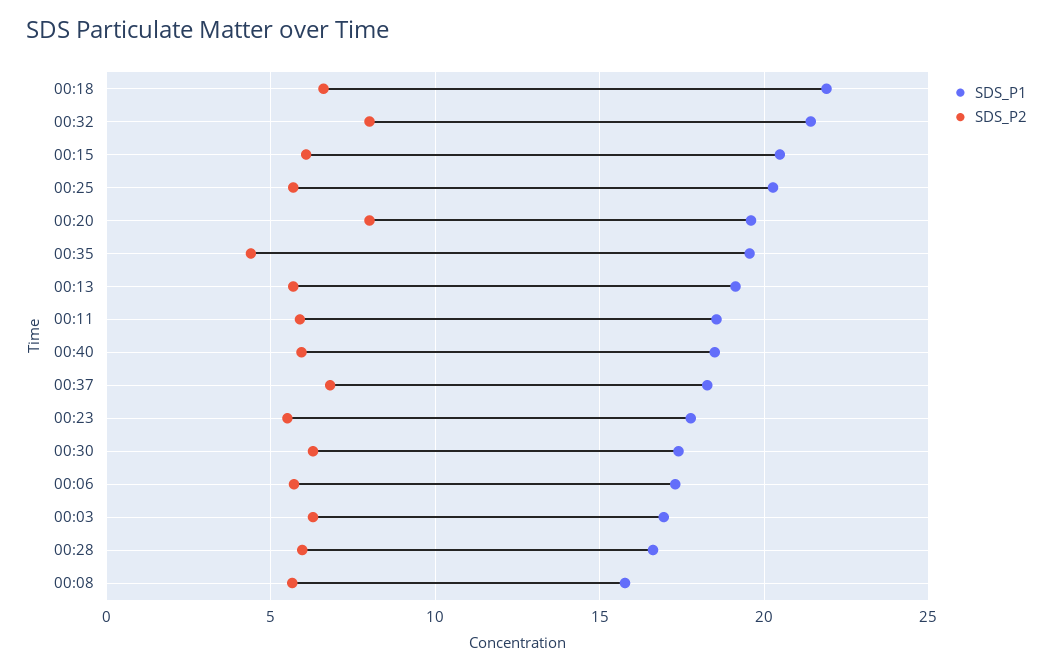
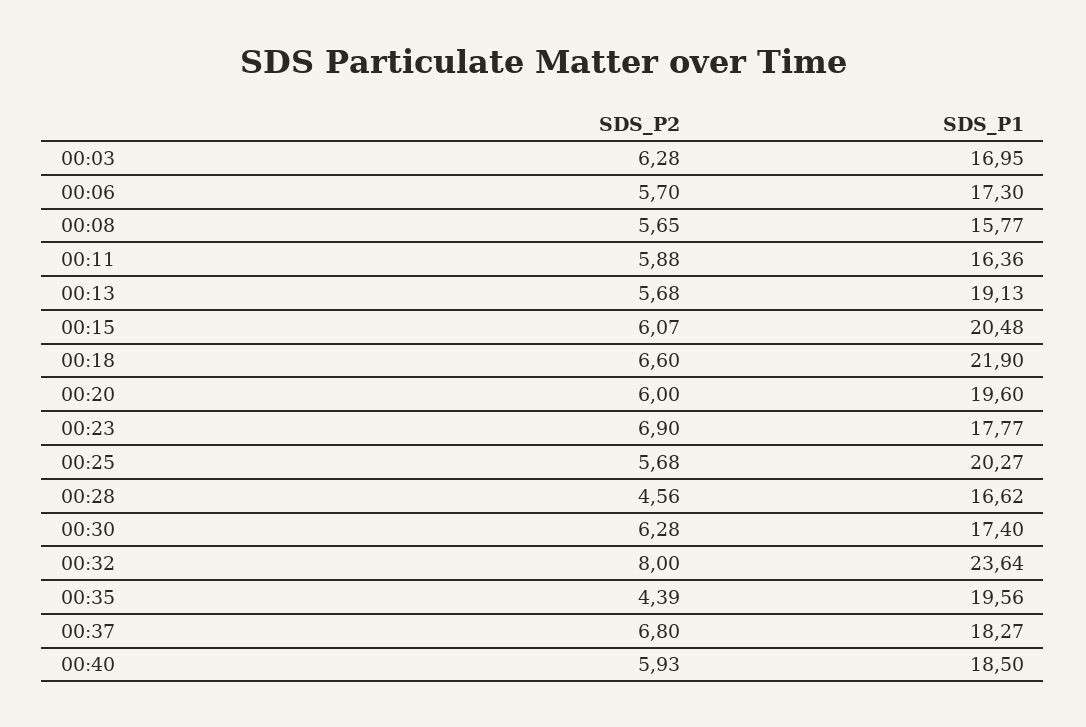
  {
    "SDS_P1": {
      "00:18": 21.9,
-     "00:32": 21.5,
+     "00:32": 23.64,
      "00:15": 20.48,
      "00:25": 20.27,
      "00:20": 19.6,
      "00:35": 19.56,
      "00:13": 19.13,
-     "00:11": 18.5,
+     "00:11": 16.36,
      "00:40": 18.5,
      "00:37": 18.27,
      "00:23": 17.77,
      "00:30": 17.4,
      "00:06": 17.3,
      "00:03": 16.95,
      "00:28": 16.62,
      "00:08": 15.77
    },
    "SDS_P2": {
      "00:18": 6.6,
      "00:32": 8,
      "00:15": 6.07,
      "00:25": 5.68,
-     "00:20": 8,
+     "00:20": 6,
      "00:35": 4.39,
      "00:13": 5.68,
      "00:11": 5.88,
      "00:40": 5.93,
      "00:37": 6.8,
-     "00:23": 5.5,
+     "00:23": 6.9,
      "00:30": 6.28,
      "00:06": 5.7,
      "00:03": 6.28,
-     "00:28": 6,
+     "00:28": 4.56,
      "00:08": 5.65
    }
  }

